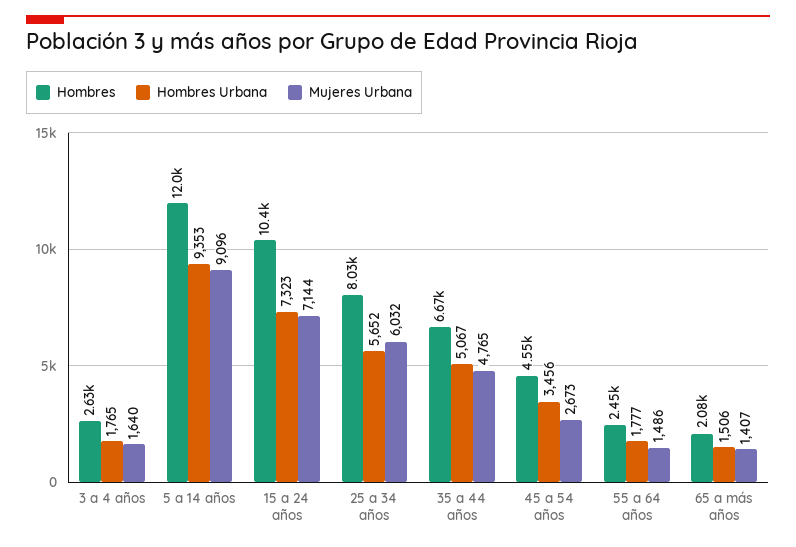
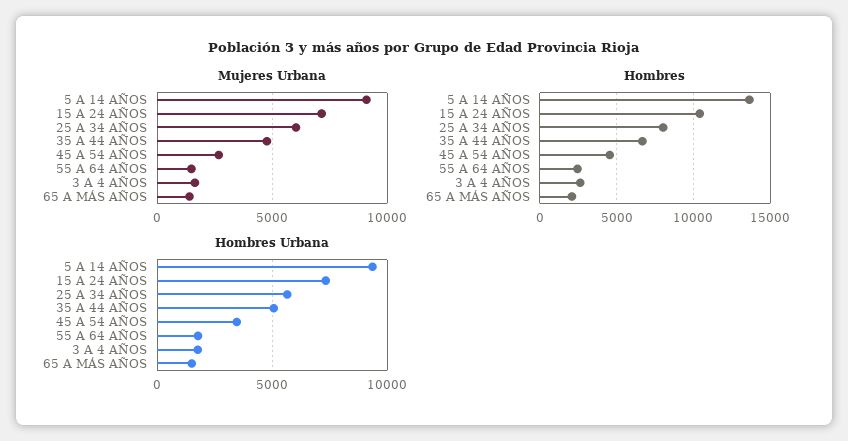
  {
    "Hombres": {
      "3 a 4 años": 2630,
-     "5 a 14 años": 12000,
+     "5 a 14 años": 13500,
      "15 a 24 años": 10400,
      "25 a 34 años": 8030,
      "35 a 44 años": 6670,
      "45 a 54 años": 4550,
      "55 a 64 años": 2450,
      "65 a más años": 2080
    },
    "Hombres Urbana": {
      "3 a 4 años": 1765,
      "5 a 14 años": 9353,
      "15 a 24 años": 7323,
      "25 a 34 años": 5652,
      "35 a 44 años": 5067,
      "45 a 54 años": 3456,
      "55 a 64 años": 1777,
      "65 a más años": 1506
    },
    "Mujeres Urbana": {
      "3 a 4 años": 1640,
      "5 a 14 años": 9096,
      "15 a 24 años": 7144,
      "25 a 34 años": 6032,
      "35 a 44 años": 4765,
      "45 a 54 años": 2673,
      "55 a 64 años": 1486,
      "65 a más años": 1407
    }
  }

